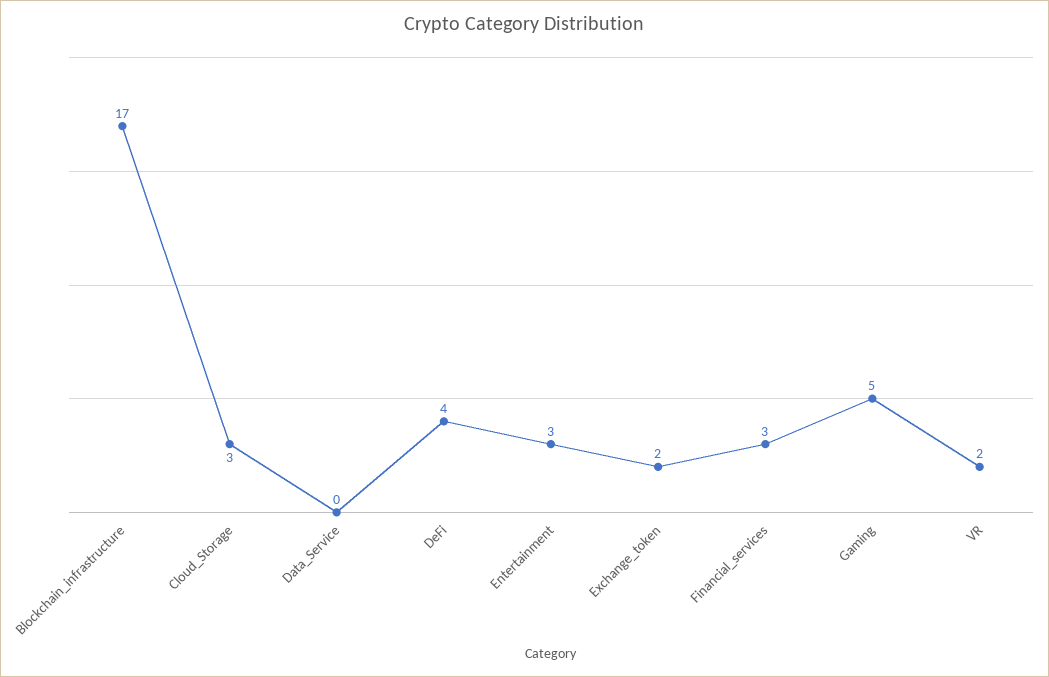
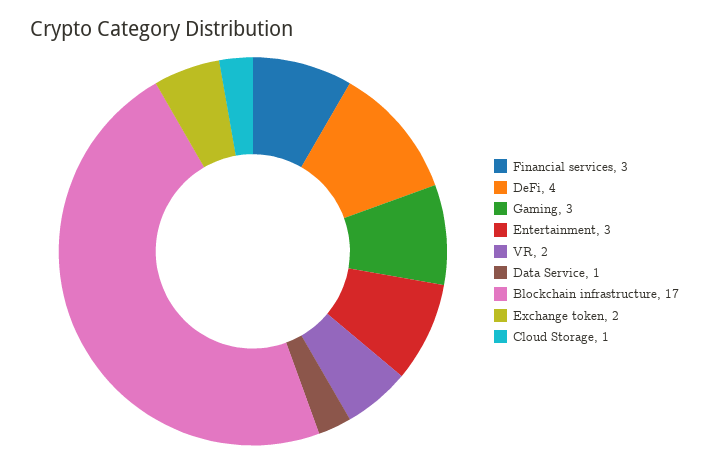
  {
    "Blockchain_infrastructure": 17,
-   "Cloud_Storage": 3,
+   "Cloud_Storage": 1,
-   "Data_Service": 0,
+   "Data_Service": 1,
    "DeFi": 4,
    "Entertainment": 3,
    "Exchange_token": 2,
    "Financial_services": 3,
-   "Gaming": 5,
+   "Gaming": 3,
    "VR": 2
  }

